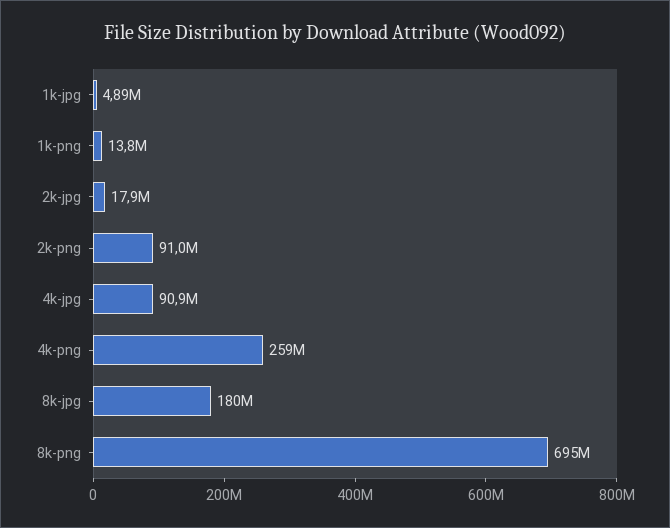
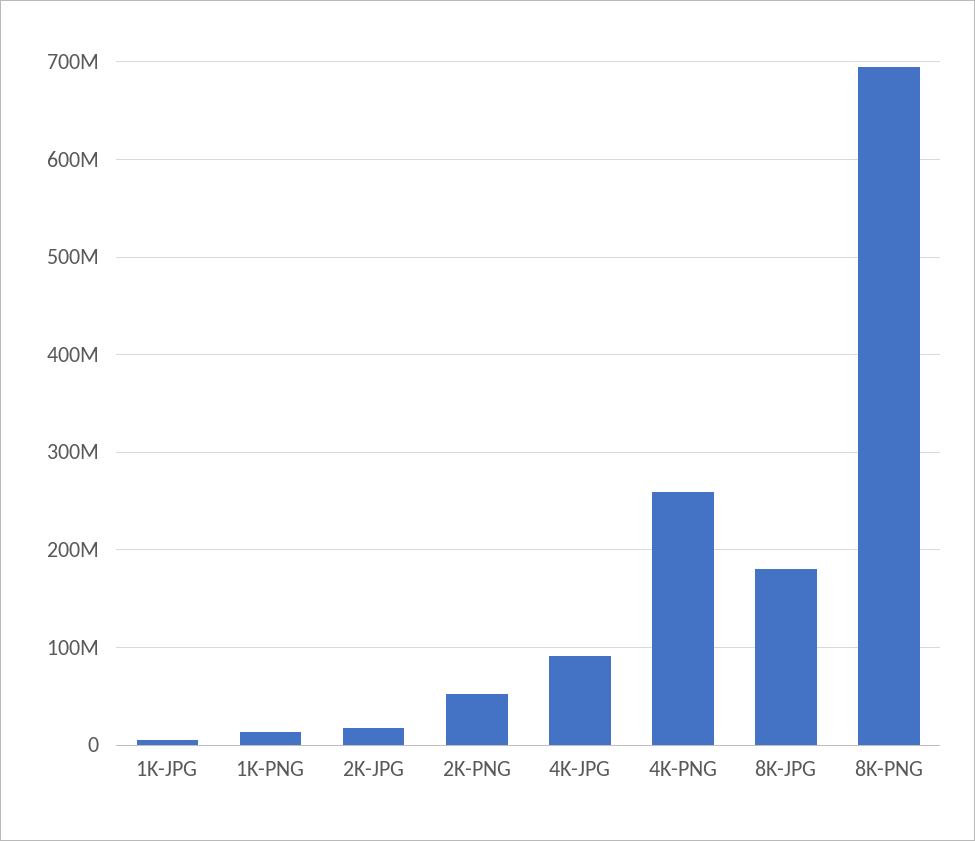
  {
    "1k-jpg": 4890000,
    "1k-png": 13800000,
    "2k-jpg": 17900000,
-   "2k-png": 91000000,
+   "2k-png": 50000000,
    "4k-jpg": 90900000,
    "4k-png": 259000000,
    "8k-jpg": 180000000,
    "8k-png": 695000000
  }

